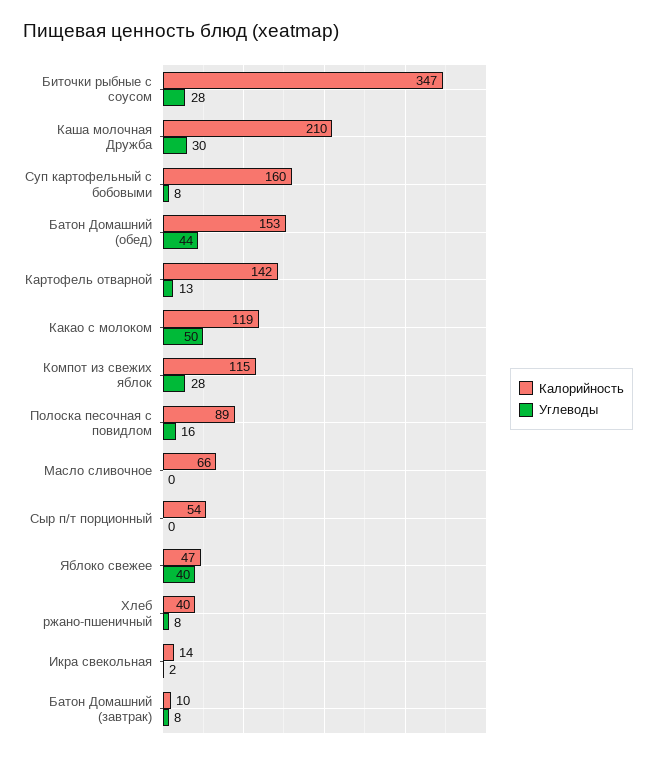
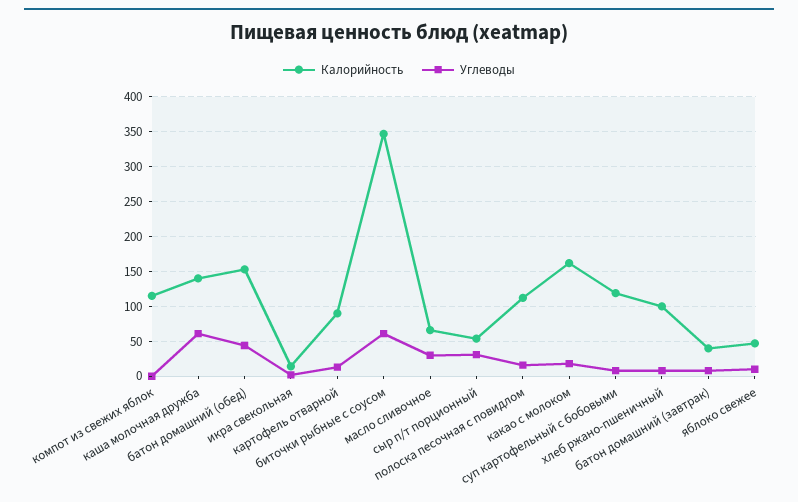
  {
    "Калорийность": {
      "Биточки рыбные с соусом": 347,
-     "Каша молочная Дружба": 210,
+     "Каша молочная Дружба": 140,
-     "Суп картофельный с бобовыми": 160,
+     "Суп картофельный с бобовыми": 120,
      "Батон Домашний (обед)": 153,
-     "Картофель отварной": 142,
+     "Картофель отварной": 90,
-     "Какао с молоком": 119,
+     "Какао с молоком": 160,
      "Компот из свежих яблок": 115,
-     "Полоска песочная с повидлом": 89,
+     "Полоска песочная с повидлом": 110,
      "Масло сливочное": 66,
      "Сыр п/т порционный": 54,
      "Яблоко свежее": 47,
-     "Хлеб ржано-пшеничный": 40,
+     "Хлеб ржано-пшеничный": 100,
      "Икра свекольная": 14,
-     "Батон Домашний (завтрак)": 10
+     "Батон Домашний (завтрак)": 40
    },
    "Углеводы": {
-     "Биточки рыбные с соусом": 28,
+     "Биточки рыбные с соусом": 60,
-     "Каша молочная Дружба": 30,
+     "Каша молочная Дружба": 60,
      "Суп картофельный с бобовыми": 8,
      "Батон Домашний (обед)": 44,
      "Картофель отварной": 13,
-     "Какао с молоком": 50,
+     "Какао с молоком": 20,
-     "Компот из свежих яблок": 28,
+     "Компот из свежих яблок": 0,
      "Полоска песочная с повидлом": 16,
-     "Масло сливочное": 0,
+     "Масло сливочное": 30,
-     "Сыр п/т порционный": 0,
+     "Сыр п/т порционный": 30,
-     "Яблоко свежее": 40,
+     "Яблоко свежее": 10,
      "Хлеб ржано-пшеничный": 8,
      "Икра свекольная": 2,
      "Батон Домашний (завтрак)": 8
    }
  }

